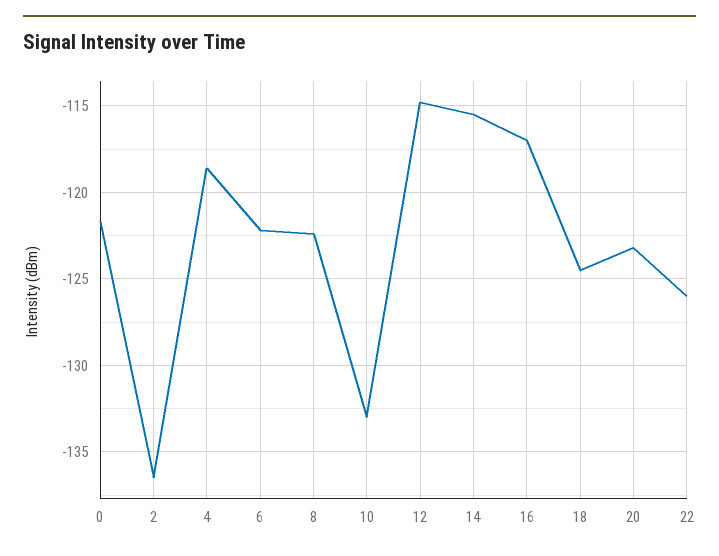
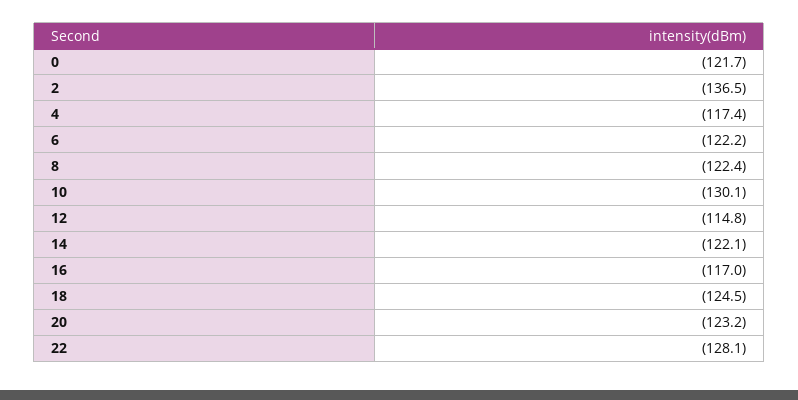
  {
    "0": -121.7,
    "2": -136.5,
-   "4": -118.5,
+   "4": -117.4,
    "6": -122.2,
    "8": -122.4,
-   "10": -133,
+   "10": -130.1,
    "12": -114.8,
-   "14": -115.5,
+   "14": -122.1,
    "16": -117,
    "18": -124.5,
    "20": -123.2,
-   "22": -126
+   "22": -128.1
  }

